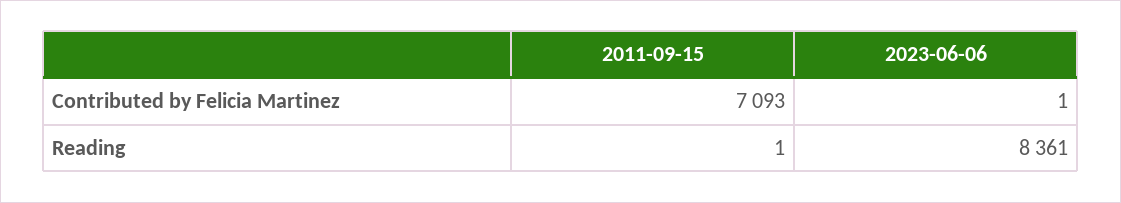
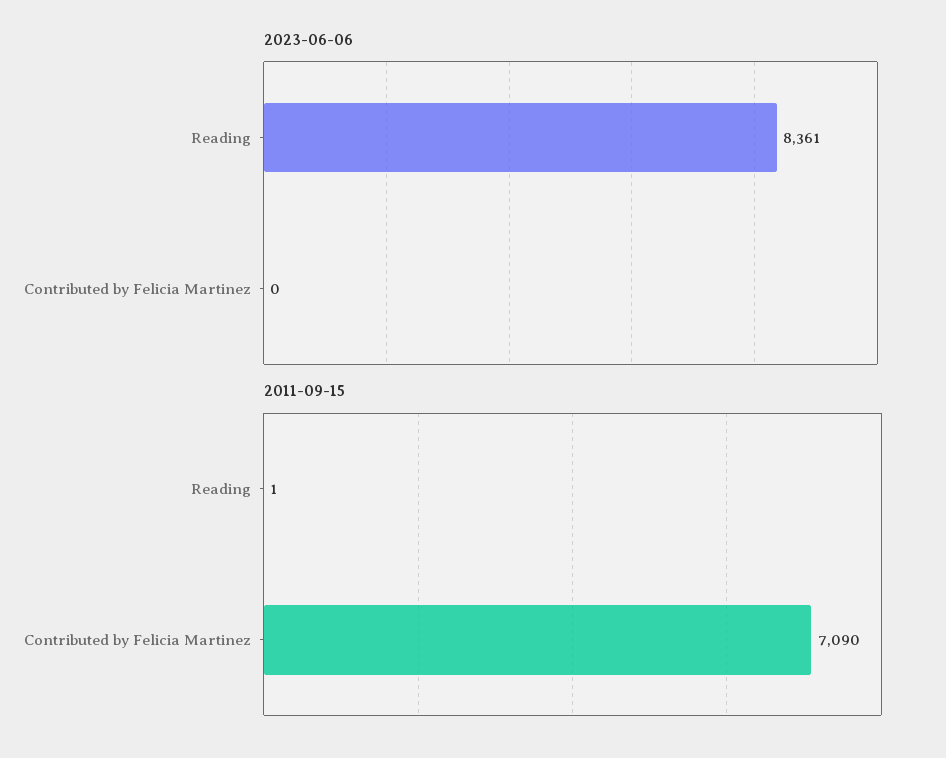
  {
    "2011-09-15": {
-     "Contributed by Felicia Martinez": 7093,
+     "Contributed by Felicia Martinez": 7090,
      "Reading": 1
    },
    "2023-06-06": {
-     "Contributed by Felicia Martinez": 1,
+     "Contributed by Felicia Martinez": 0,
      "Reading": 8361
    }
  }

